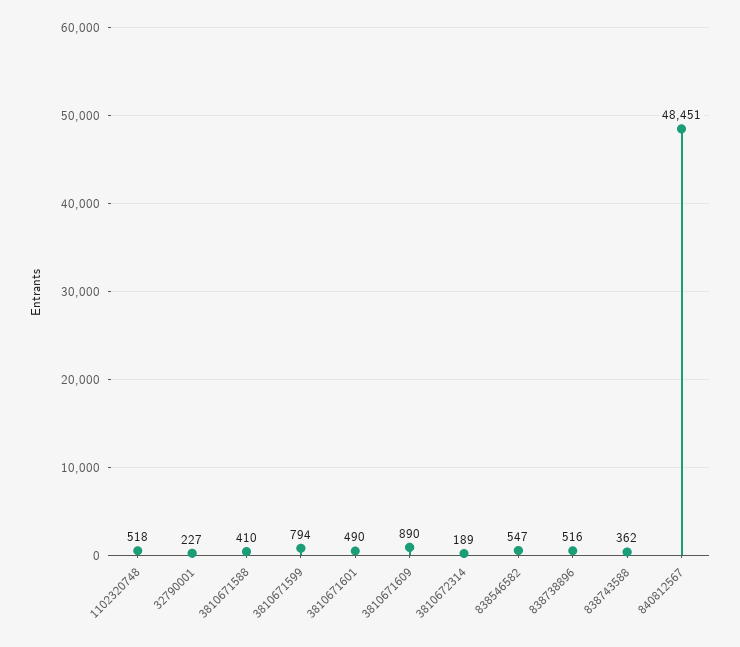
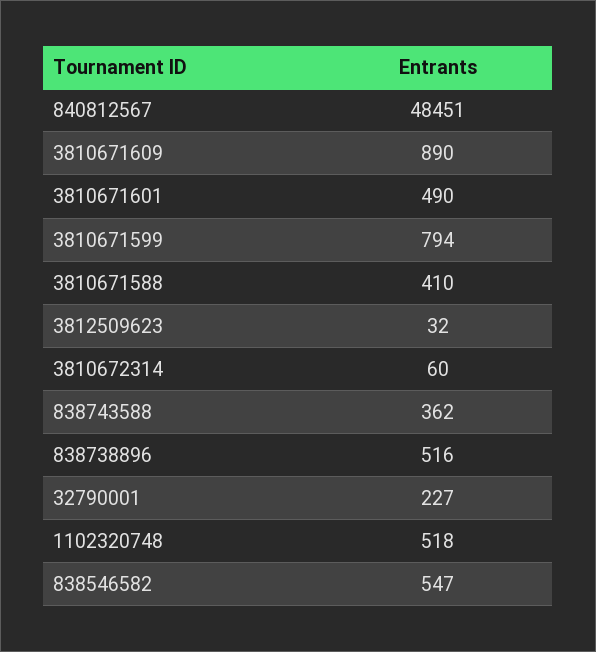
  {
    "1102320748": 518,
    "32790001": 227,
    "3810671588": 410,
    "3810671599": 794,
    "3810671601": 490,
    "3810671609": 890,
-   "3810672314": 189,
+   "3810672314": 60,
    "838546582": 547,
    "838738896": 516,
    "838743588": 362,
-   "840812567": 48451
+   "840812567": 48451,
+   "3812509623": 32
  }

